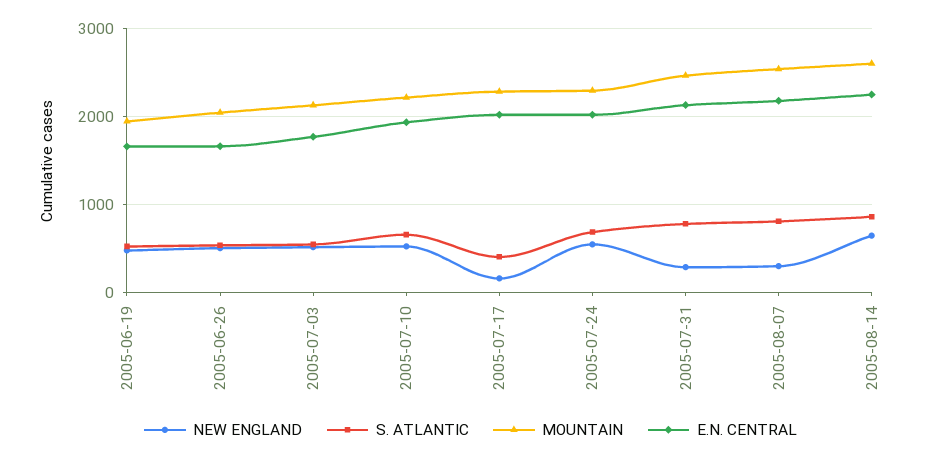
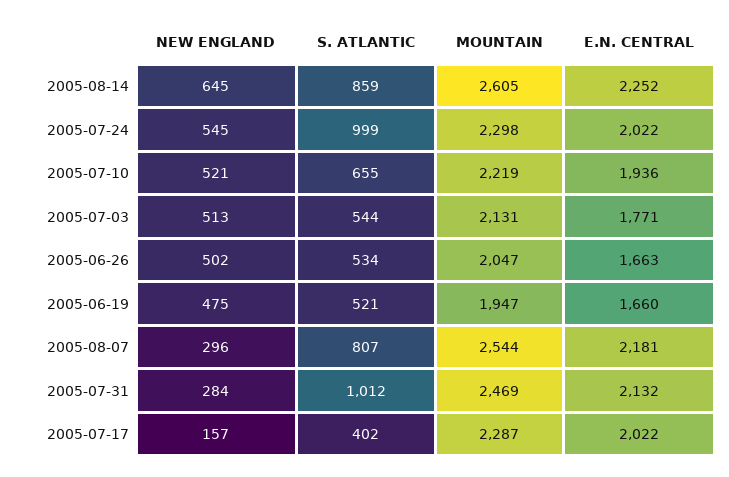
  {
    "NEW ENGLAND": {
      "2005-06-19": 475,
      "2005-06-26": 502,
      "2005-07-03": 513,
      "2005-07-10": 521,
      "2005-07-17": 157,
      "2005-07-24": 545,
      "2005-07-31": 284,
      "2005-08-07": 296,
      "2005-08-14": 645
    },
    "S. ATLANTIC": {
      "2005-06-19": 521,
      "2005-06-26": 534,
      "2005-07-03": 544,
      "2005-07-10": 655,
      "2005-07-17": 402,
-     "2005-07-24": 700,
+     "2005-07-24": 999,
-     "2005-07-31": 800,
+     "2005-07-31": 1012,
      "2005-08-07": 807,
      "2005-08-14": 859
    },
    "MOUNTAIN": {
      "2005-06-19": 1947,
      "2005-06-26": 2047,
      "2005-07-03": 2131,
      "2005-07-10": 2219,
      "2005-07-17": 2287,
      "2005-07-24": 2298,
      "2005-07-31": 2469,
      "2005-08-07": 2544,
      "2005-08-14": 2605
    },
    "E.N. CENTRAL": {
      "2005-06-19": 1660,
      "2005-06-26": 1663,
      "2005-07-03": 1771,
      "2005-07-10": 1936,
      "2005-07-17": 2022,
      "2005-07-24": 2022,
      "2005-07-31": 2132,
      "2005-08-07": 2181,
      "2005-08-14": 2252
    }
  }

